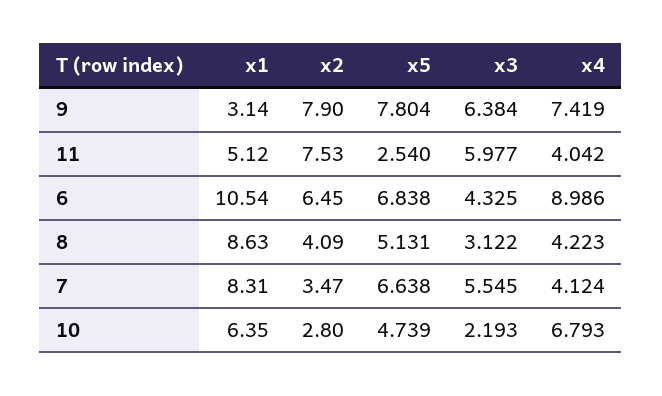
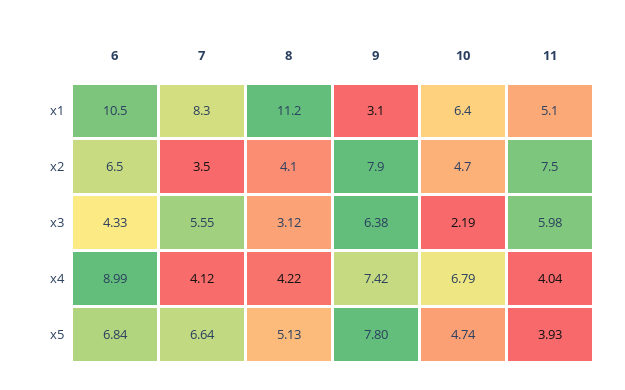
  {
    "x1": {
      "9": 3.14,
      "11": 5.12,
      "6": 10.54,
-     "8": 8.63,
+     "8": 11.2,
      "7": 8.31,
      "10": 6.35
    },
    "x2": {
      "9": 7.9,
      "11": 7.53,
      "6": 6.45,
      "8": 4.09,
      "7": 3.47,
-     "10": 2.8
+     "10": 4.7
    },
    "x5": {
      "9": 7.804,
-     "11": 2.54,
+     "11": 3.93,
      "6": 6.838,
      "8": 5.131,
      "7": 6.638,
      "10": 4.739
    },
    "x3": {
      "9": 6.384,
      "11": 5.977,
      "6": 4.325,
      "8": 3.122,
      "7": 5.545,
      "10": 2.193
    },
    "x4": {
      "9": 7.419,
      "11": 4.042,
      "6": 8.986,
      "8": 4.223,
      "7": 4.124,
      "10": 6.793
    }
  }

